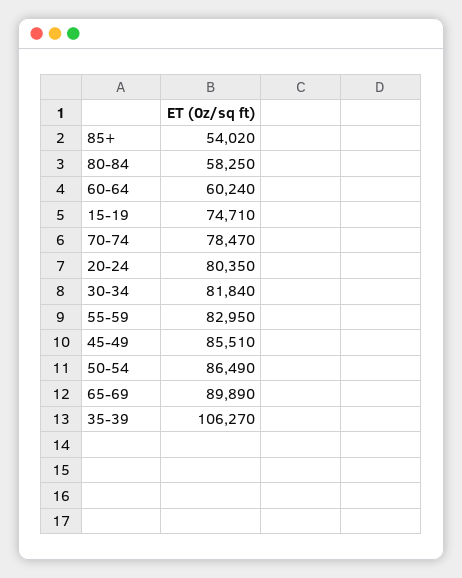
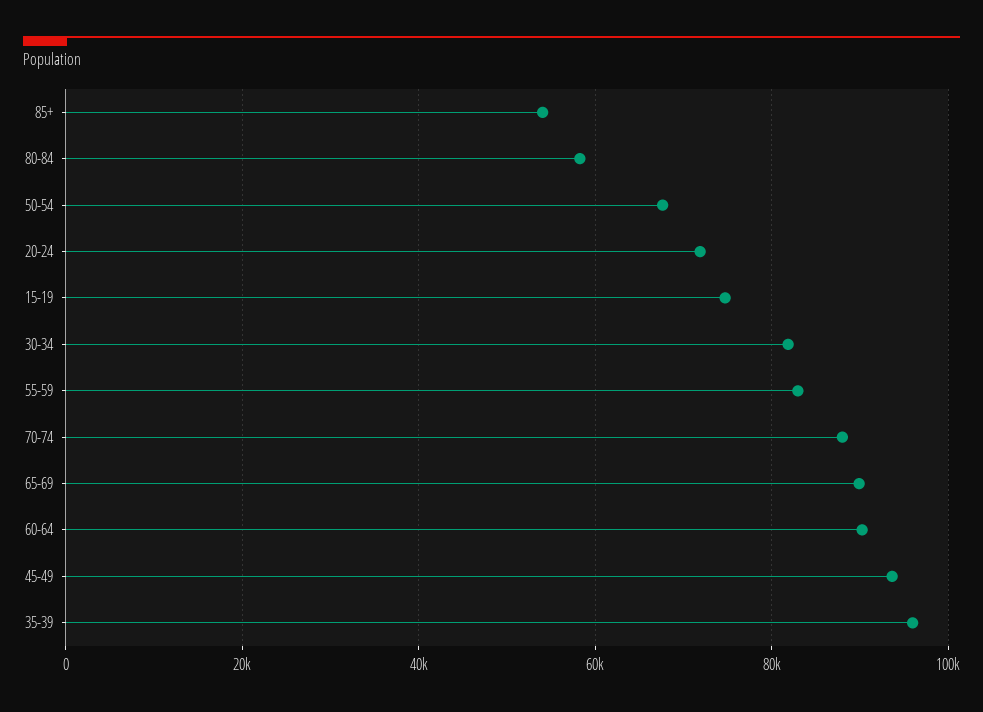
  {
    "85+": 54020,
    "80-84": 58250,
-   "60-64": 60240,
+   "60-64": 90000,
    "15-19": 74710,
-   "70-74": 78470,
+   "70-74": 88000,
-   "20-24": 80350,
+   "20-24": 72000,
    "30-34": 81840,
    "55-59": 82950,
-   "45-49": 85510,
+   "45-49": 94000,
-   "50-54": 86490,
+   "50-54": 68000,
    "65-69": 89890,
-   "35-39": 106270
+   "35-39": 96000
  }

